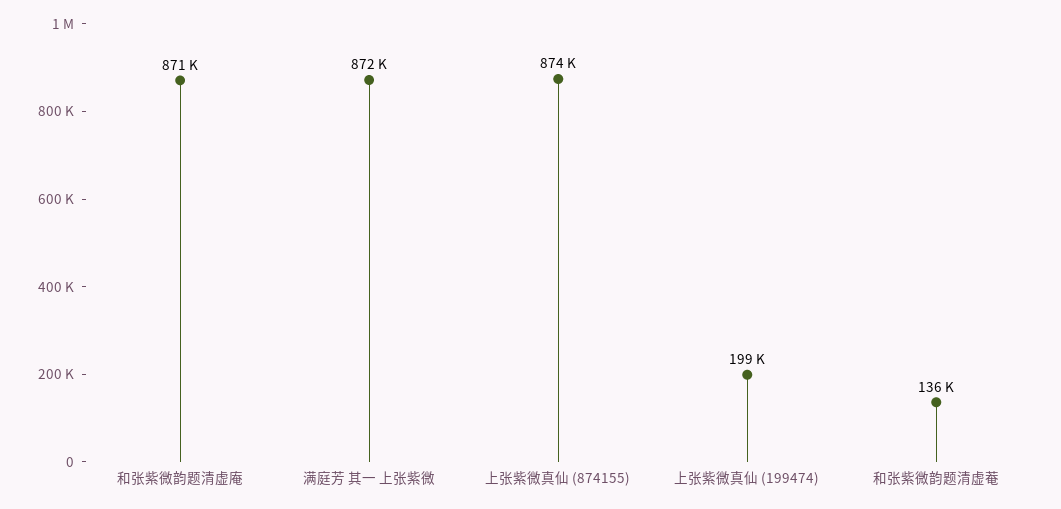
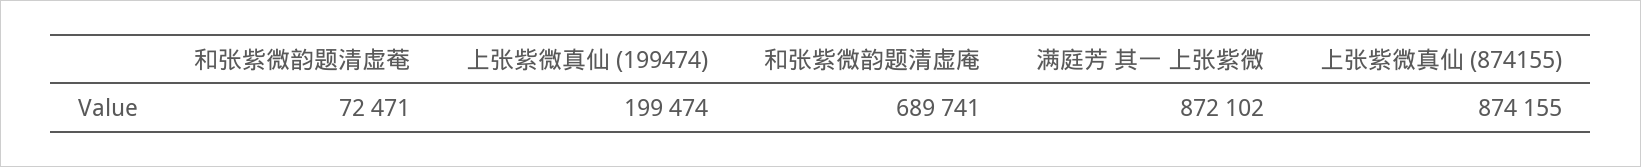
  {
-   "和张紫微韵题清虚庵": 871000,
+   "和张紫微韵题清虚庵": 689741,
    "满庭芳 其一 上张紫微": 872102,
    "上张紫微真仙 (874155)": 874155,
    "上张紫微真仙 (199474)": 199474,
-   "和张紫微韵题清虚菴": 136000
+   "和张紫微韵题清虚菴": 72471
  }

